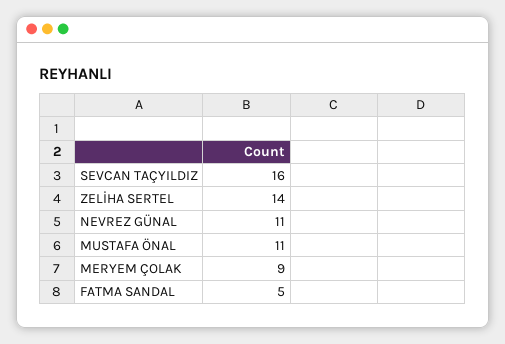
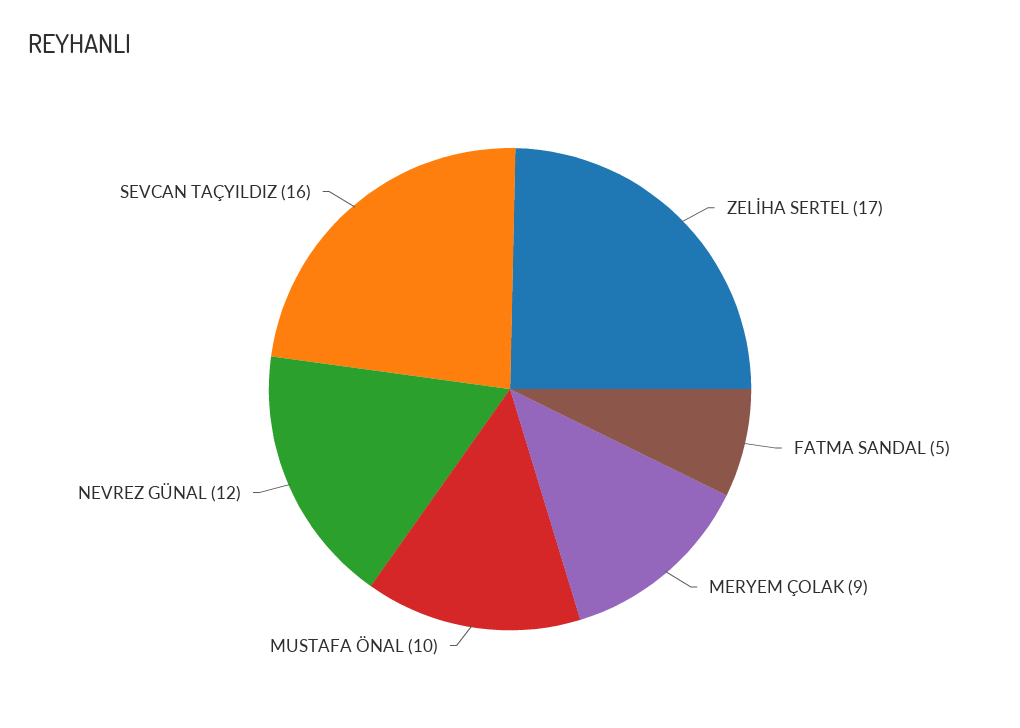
  {
    "SEVCAN TAÇYILDIZ": 16,
-   "ZELİHA SERTEL": 14,
+   "ZELİHA SERTEL": 17,
-   "NEVREZ GÜNAL": 11,
+   "NEVREZ GÜNAL": 12,
-   "MUSTAFA ÖNAL": 11,
+   "MUSTAFA ÖNAL": 10,
    "MERYEM ÇOLAK": 9,
    "FATMA SANDAL": 5
  }

